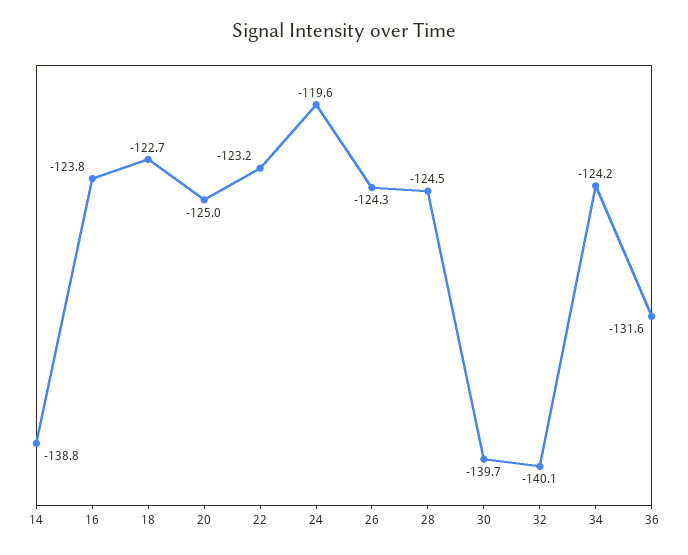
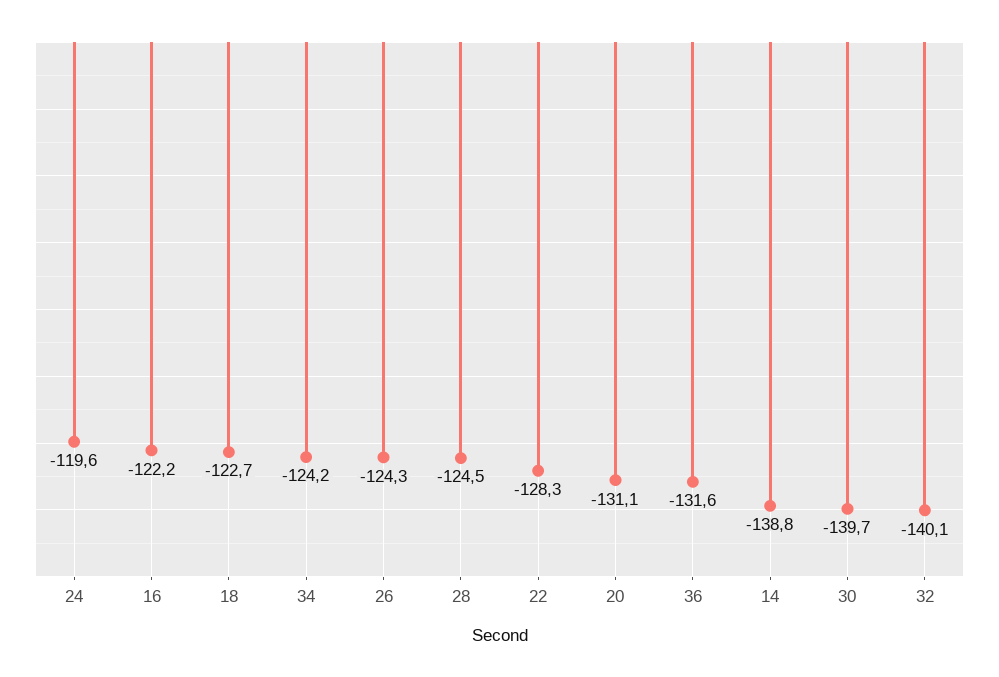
  {
    "14": -138.8,
-   "16": -123.8,
+   "16": -122.2,
    "18": -122.7,
-   "20": -125,
+   "20": -131.1,
-   "22": -123.2,
+   "22": -128.3,
    "24": -119.6,
    "26": -124.3,
    "28": -124.5,
    "30": -139.7,
    "32": -140.1,
    "34": -124.2,
    "36": -131.6
  }

